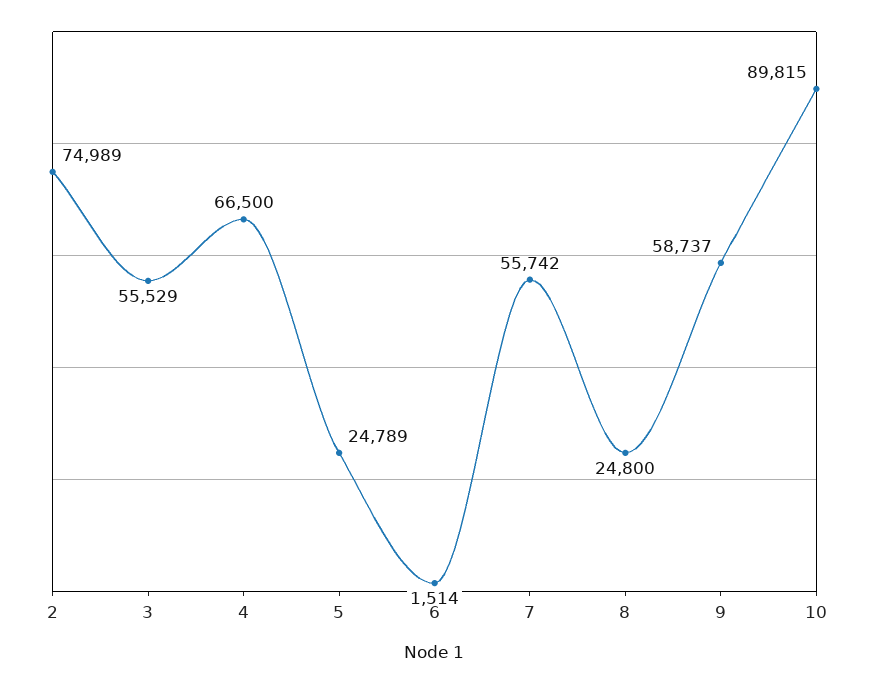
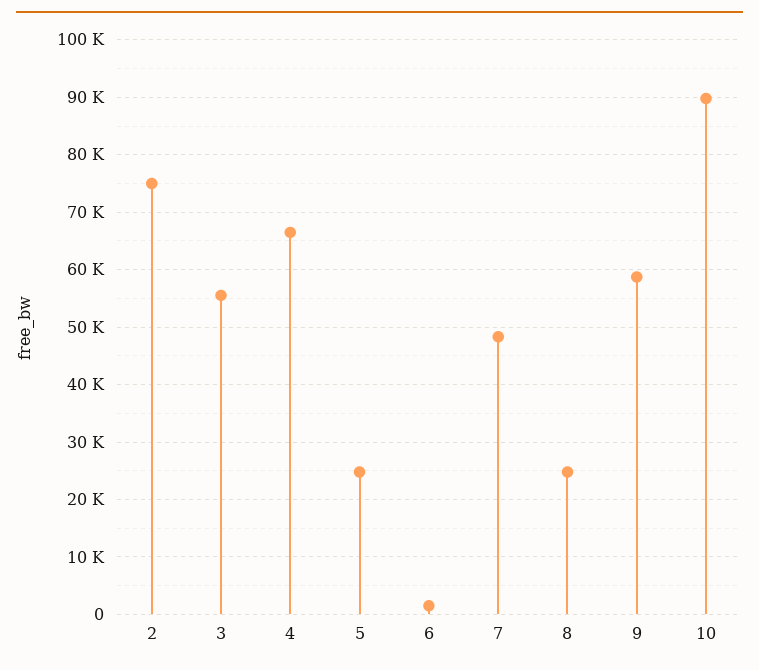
  {
    "2": 74989,
    "3": 55529,
    "4": 66500,
    "5": 24789,
    "6": 1514,
-   "7": 55742,
+   "7": 48000,
    "8": 24800,
    "9": 58737,
    "10": 89815
  }

